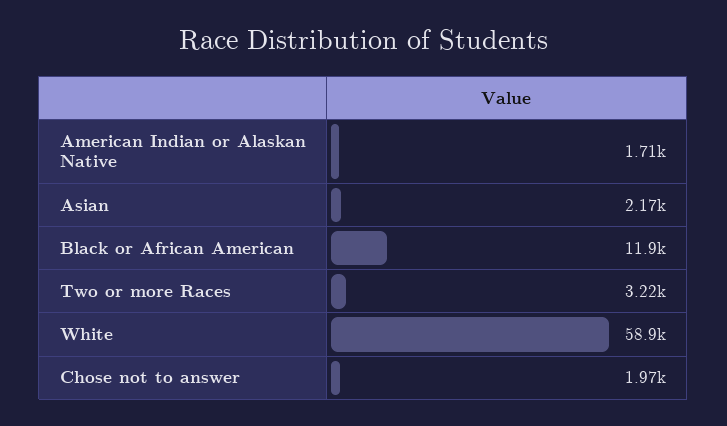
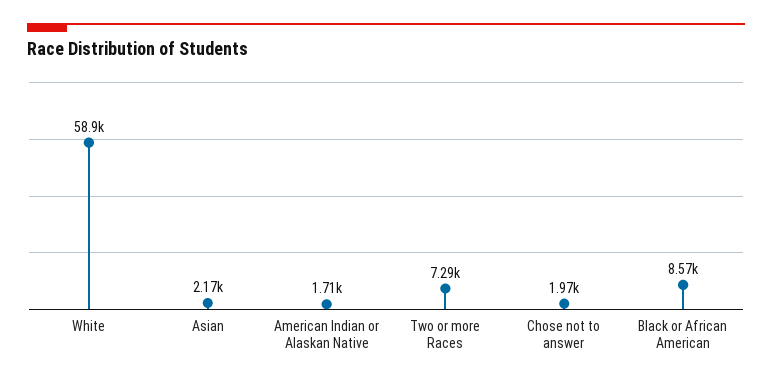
  {
    "American Indian or Alaskan Native": 1710,
    "Asian": 2170,
-   "Black or African American": 11900,
+   "Black or African American": 8570,
-   "Two or more Races": 3220,
+   "Two or more Races": 7290,
    "White": 58900,
    "Chose not to answer": 1970
  }

